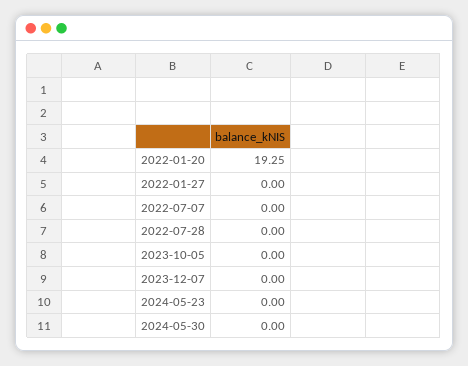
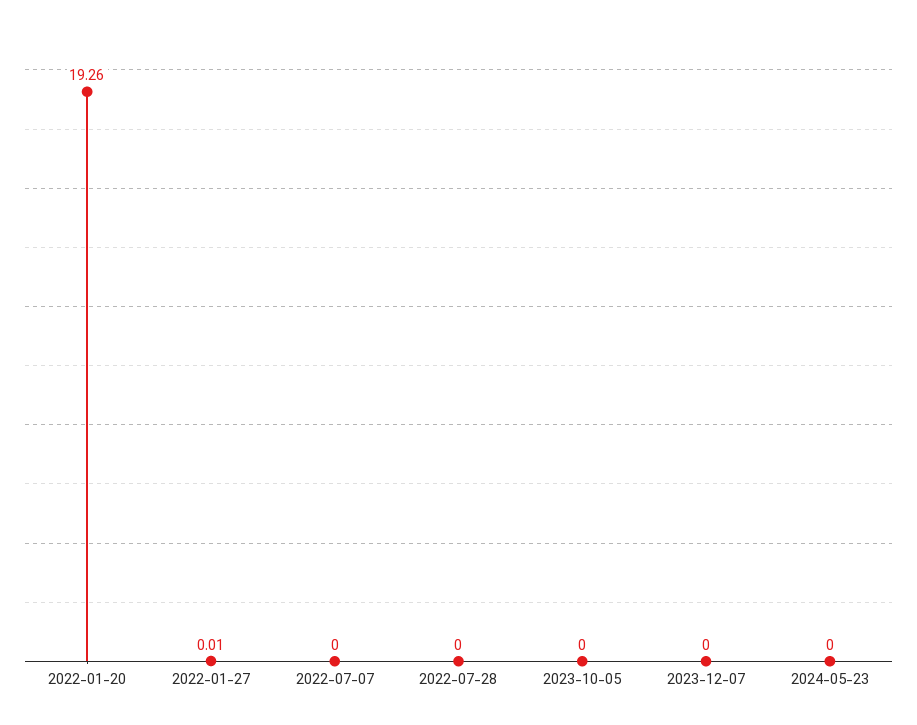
  {
-   "2022-01-20": 19.25,
+   "2022-01-20": 19.26,
-   "2022-01-27": 0,
+   "2022-01-27": 0.01,
    "2022-07-07": 0,
    "2022-07-28": 0,
    "2023-10-05": 0,
    "2023-12-07": 0,
-   "2024-05-23": 0,
+   "2024-05-23": 0
-   "2024-05-30": 0
  }

